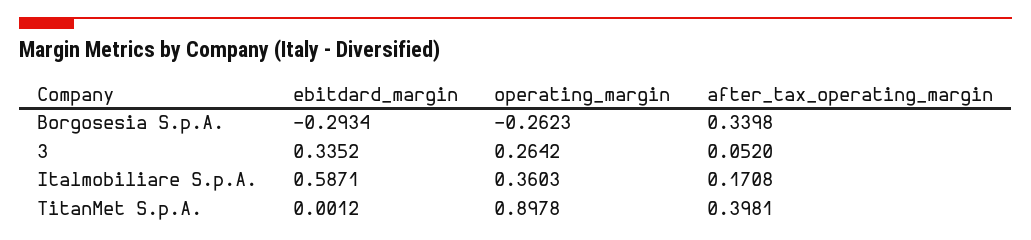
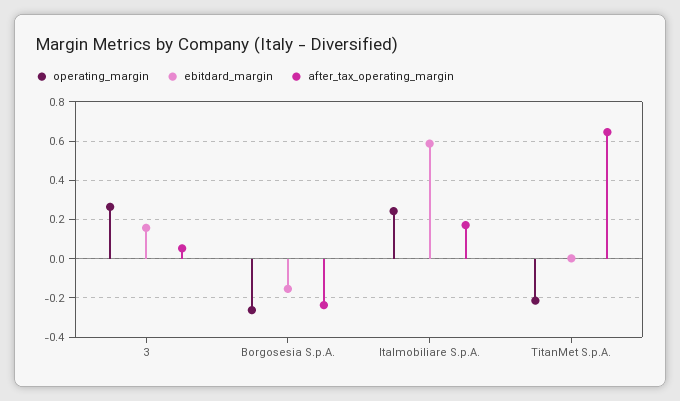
  {
    "ebitdard_margin": {
-     "Borgosesia S.p.A.": -0.2934,
+     "Borgosesia S.p.A.": -0.15,
-     "3": 0.3352,
+     "3": 0.15,
      "Italmobiliare S.p.A.": 0.5871,
      "TitanMet S.p.A.": 0.0012
    },
    "operating_margin": {
      "Borgosesia S.p.A.": -0.2623,
      "3": 0.2642,
-     "Italmobiliare S.p.A.": 0.3603,
+     "Italmobiliare S.p.A.": 0.25,
-     "TitanMet S.p.A.": 0.8978
+     "TitanMet S.p.A.": -0.2
    },
    "after_tax_operating_margin": {
-     "Borgosesia S.p.A.": 0.3398,
+     "Borgosesia S.p.A.": -0.25,
      "3": 0.052,
      "Italmobiliare S.p.A.": 0.1708,
-     "TitanMet S.p.A.": 0.3981
+     "TitanMet S.p.A.": 0.65
    }
  }

